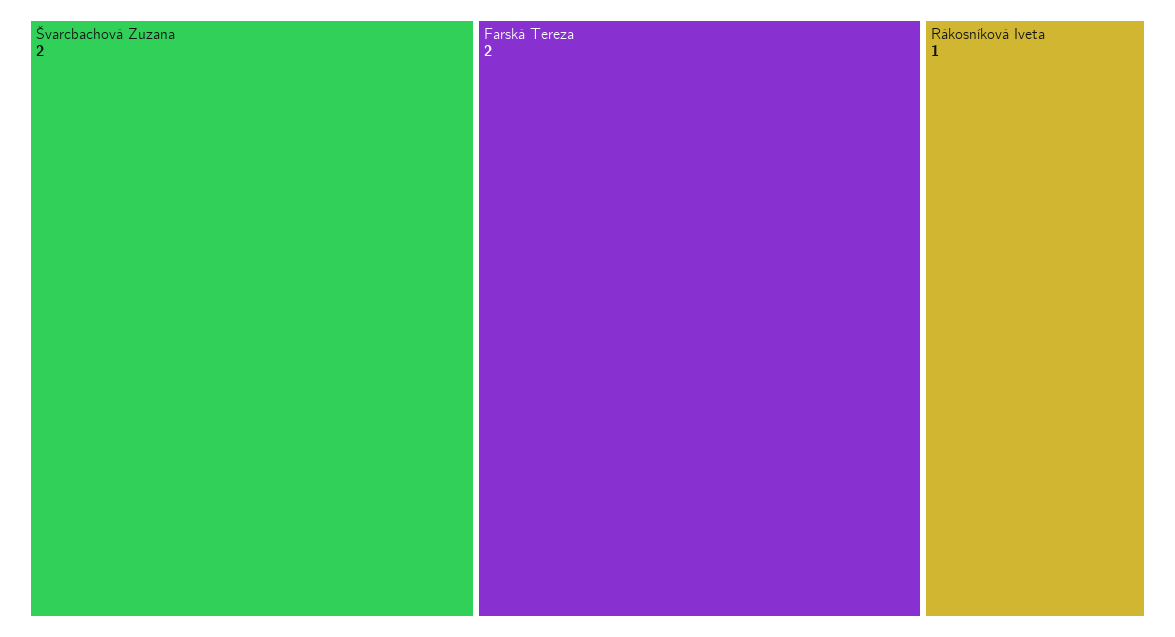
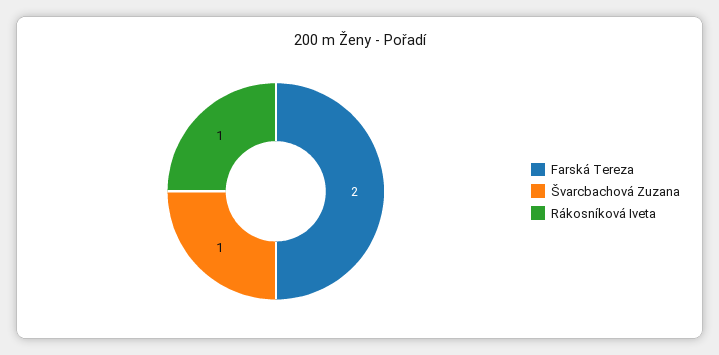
  {
-   "Švarcbachová Zuzana": 2,
+   "Švarcbachová Zuzana": 1,
    "Farská Tereza": 2,
    "Rákosníková Iveta": 1
  }

